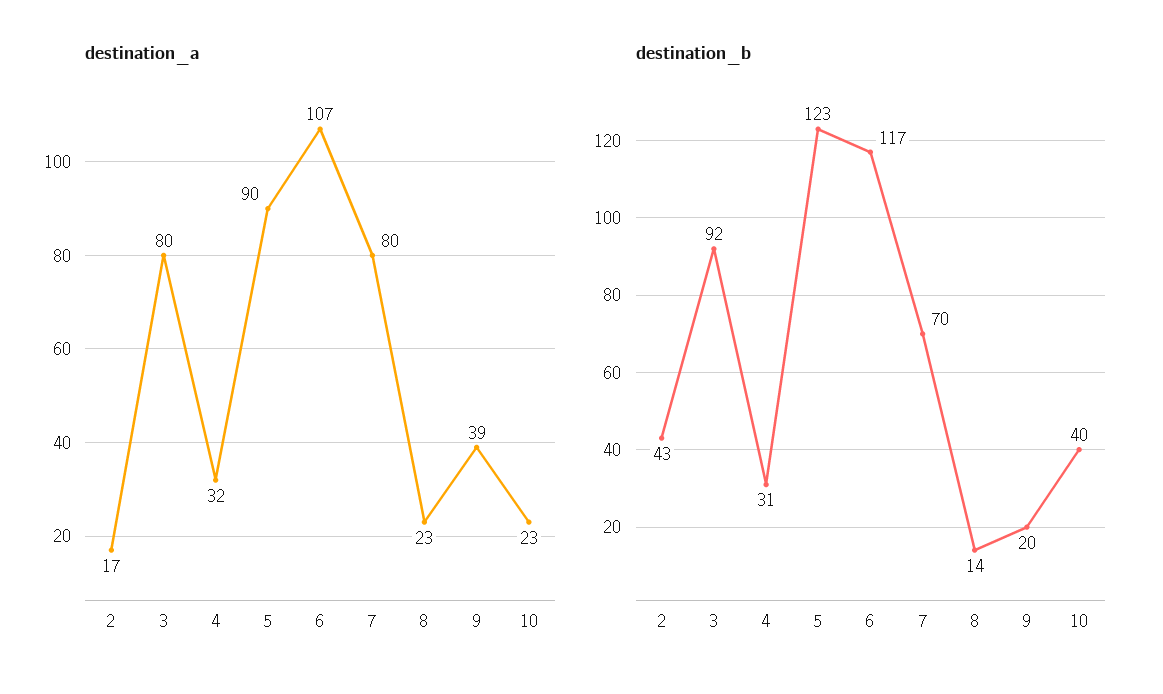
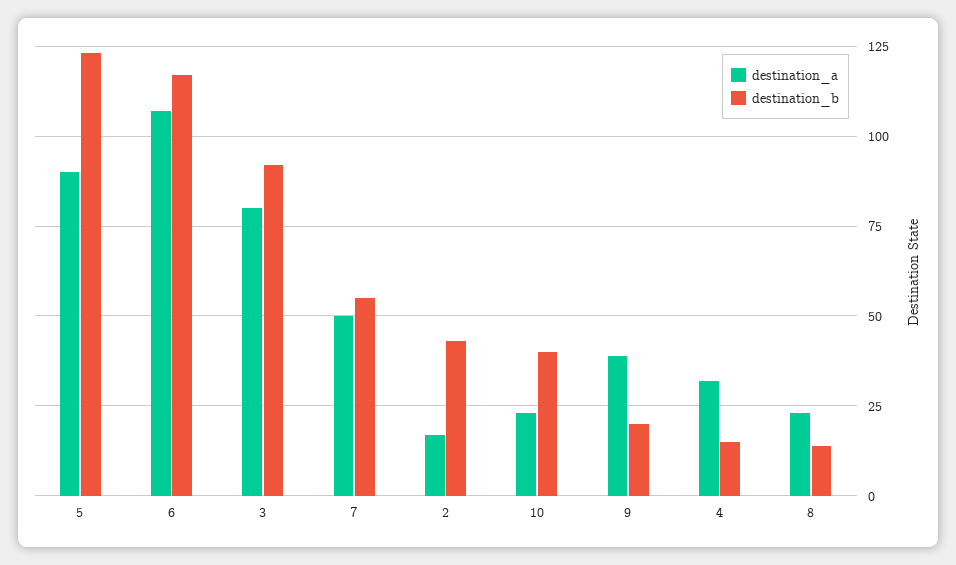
  {
    "destination_a": {
      "2": 17,
      "3": 80,
      "4": 32,
      "5": 90,
      "6": 107,
-     "7": 80,
+     "7": 50,
      "8": 23,
      "9": 39,
      "10": 23
    },
    "destination_b": {
      "2": 43,
      "3": 92,
-     "4": 31,
+     "4": 15,
      "5": 123,
      "6": 117,
-     "7": 70,
+     "7": 55,
      "8": 14,
      "9": 20,
      "10": 40
    }
  }

